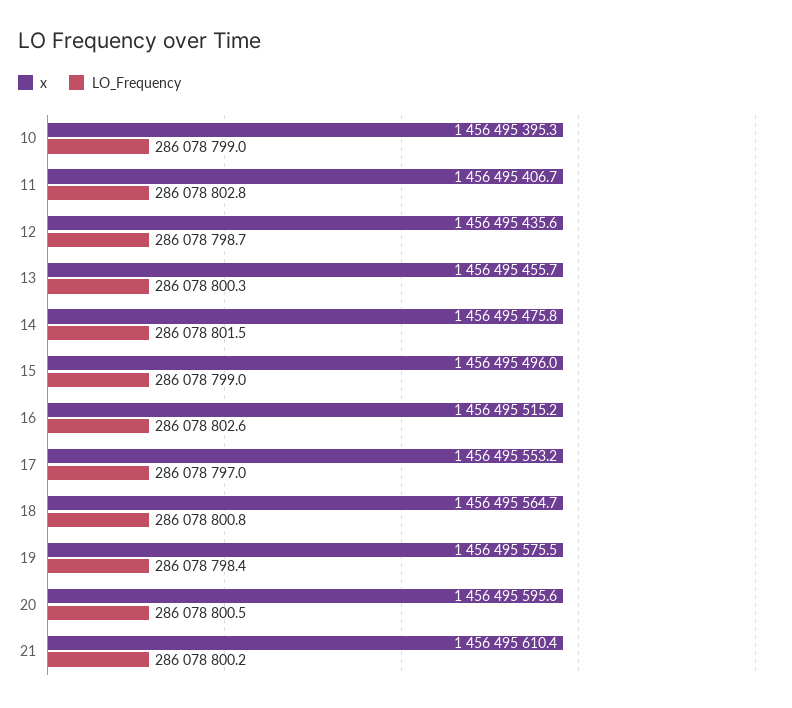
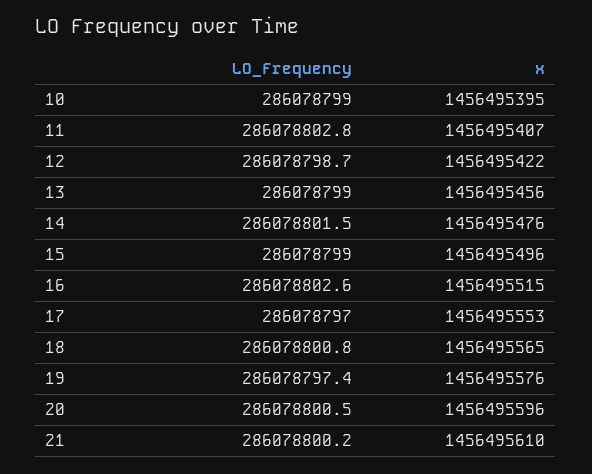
  {
    "x": {
      "10": 1456495395.3,
      "11": 1456495406.7,
-     "12": 1456495435.6,
+     "12": 1456495422,
      "13": 1456495455.7,
      "14": 1456495475.8,
      "15": 1456495496,
      "16": 1456495515.2,
      "17": 1456495553.2,
      "18": 1456495564.7,
      "19": 1456495575.5,
      "20": 1456495595.6,
      "21": 1456495610.4
    },
    "LO_Frequency": {
      "10": 286078799,
      "11": 286078802.8,
      "12": 286078798.7,
-     "13": 286078800.3,
+     "13": 286078799,
      "14": 286078801.5,
      "15": 286078799,
      "16": 286078802.6,
      "17": 286078797,
      "18": 286078800.8,
-     "19": 286078798.4,
+     "19": 286078797.4,
      "20": 286078800.5,
      "21": 286078800.2
    }
  }

